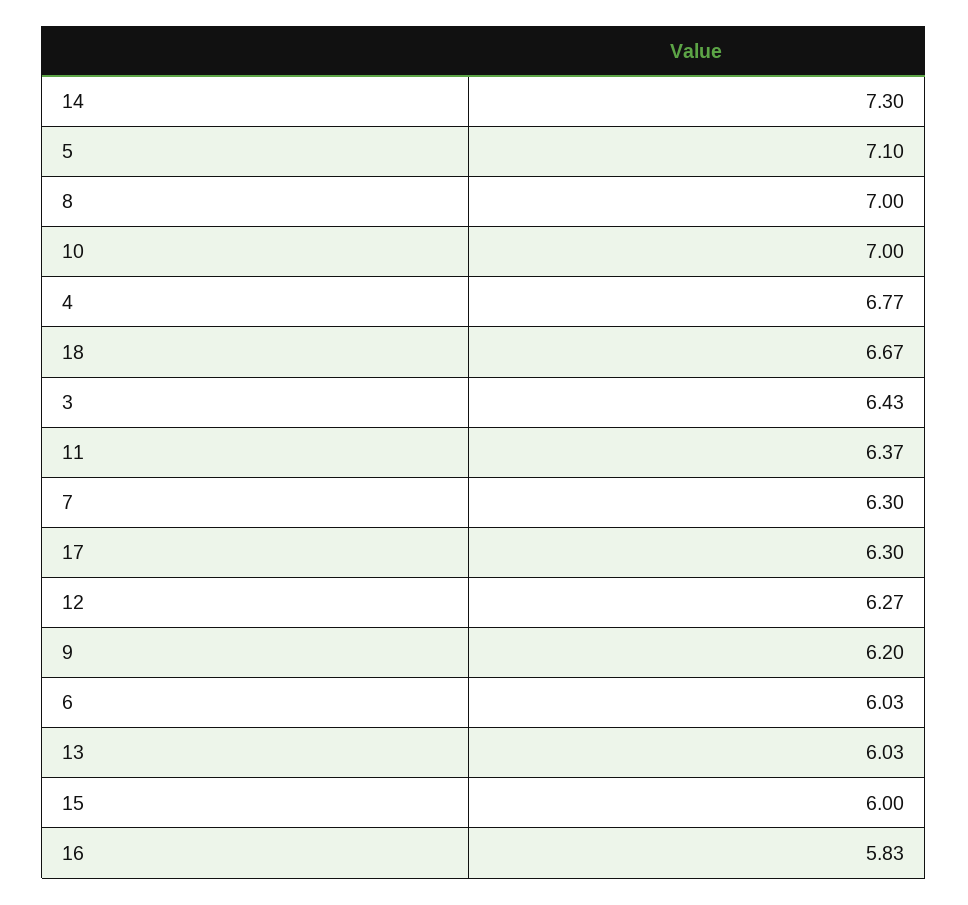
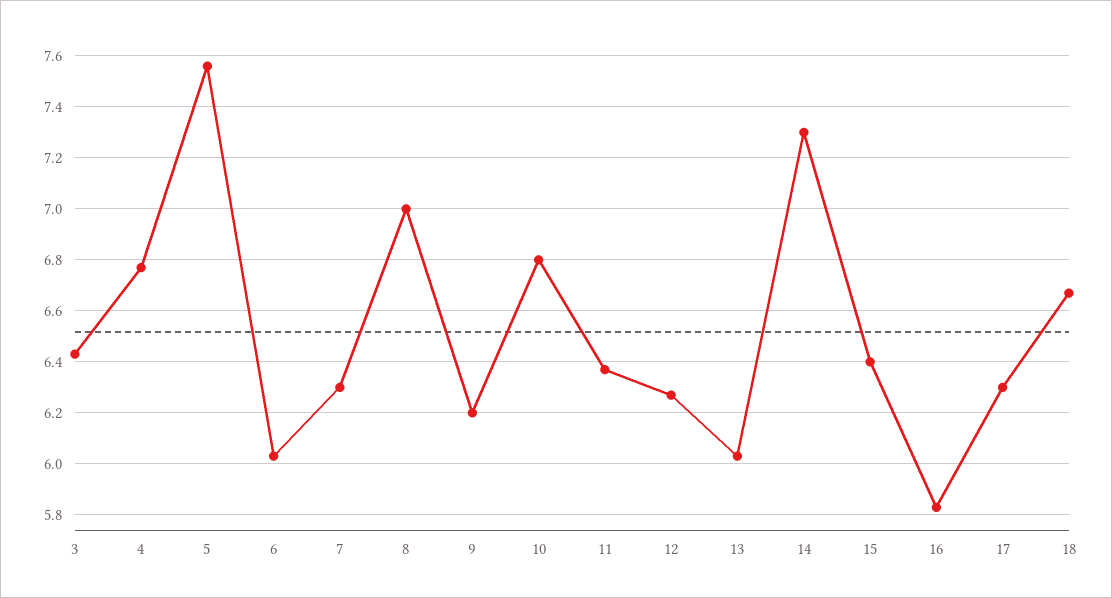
  {
    "14": 7.3,
-   "5": 7.1,
+   "5": 7.55,
    "8": 7,
-   "10": 7,
+   "10": 6.8,
    "4": 6.77,
    "18": 6.67,
    "3": 6.43,
    "11": 6.37,
    "7": 6.3,
    "17": 6.3,
    "12": 6.27,
    "9": 6.2,
    "6": 6.03,
    "13": 6.03,
-   "15": 6,
+   "15": 6.4,
    "16": 5.83
  }

